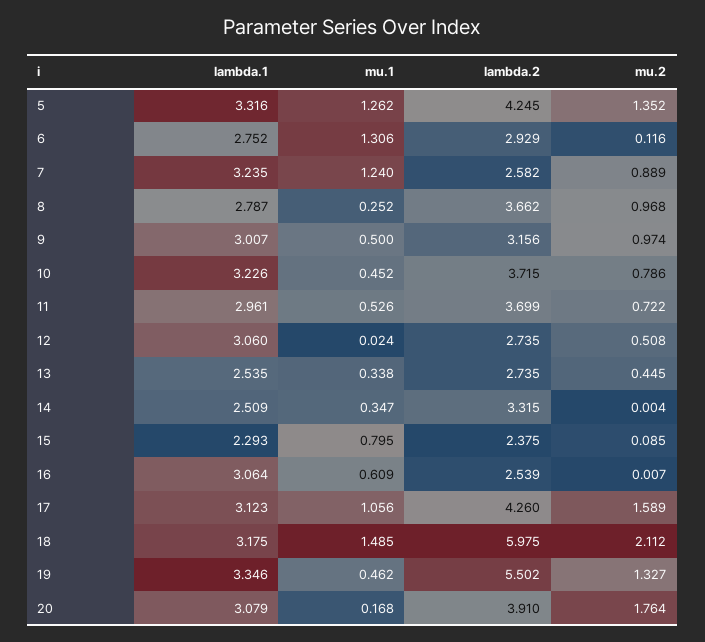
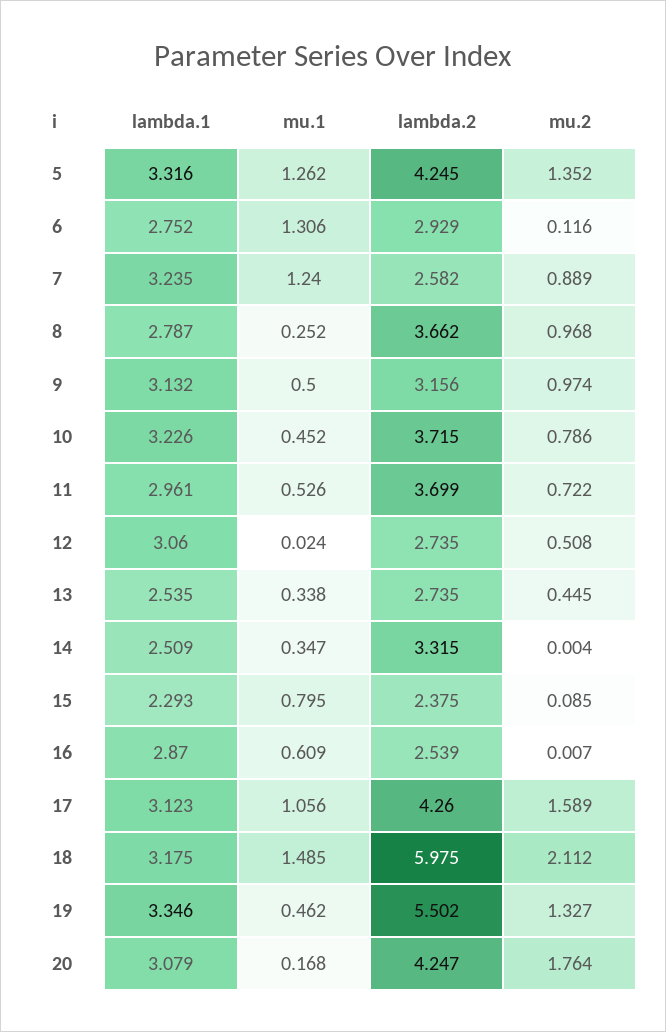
  {
    "lambda.1": {
      "5": 3.316,
      "6": 2.752,
      "7": 3.235,
      "8": 2.787,
-     "9": 3.007,
+     "9": 3.132,
      "10": 3.226,
      "11": 2.961,
      "12": 3.06,
      "13": 2.535,
      "14": 2.509,
      "15": 2.293,
-     "16": 3.064,
+     "16": 2.87,
      "17": 3.123,
      "18": 3.175,
      "19": 3.346,
      "20": 3.079
    },
    "mu.1": {
      "5": 1.262,
      "6": 1.306,
      "7": 1.24,
      "8": 0.252,
      "9": 0.5,
      "10": 0.452,
      "11": 0.526,
      "12": 0.024,
      "13": 0.338,
      "14": 0.347,
      "15": 0.795,
      "16": 0.609,
      "17": 1.056,
      "18": 1.485,
      "19": 0.462,
      "20": 0.168
    },
    "lambda.2": {
      "5": 4.245,
      "6": 2.929,
      "7": 2.582,
      "8": 3.662,
      "9": 3.156,
      "10": 3.715,
      "11": 3.699,
      "12": 2.735,
      "13": 2.735,
      "14": 3.315,
      "15": 2.375,
      "16": 2.539,
      "17": 4.26,
      "18": 5.975,
      "19": 5.502,
-     "20": 3.91
+     "20": 4.247
    },
    "mu.2": {
      "5": 1.352,
      "6": 0.116,
      "7": 0.889,
      "8": 0.968,
      "9": 0.974,
      "10": 0.786,
      "11": 0.722,
      "12": 0.508,
      "13": 0.445,
      "14": 0.004,
      "15": 0.085,
      "16": 0.007,
      "17": 1.589,
      "18": 2.112,
      "19": 1.327,
      "20": 1.764
    }
  }

